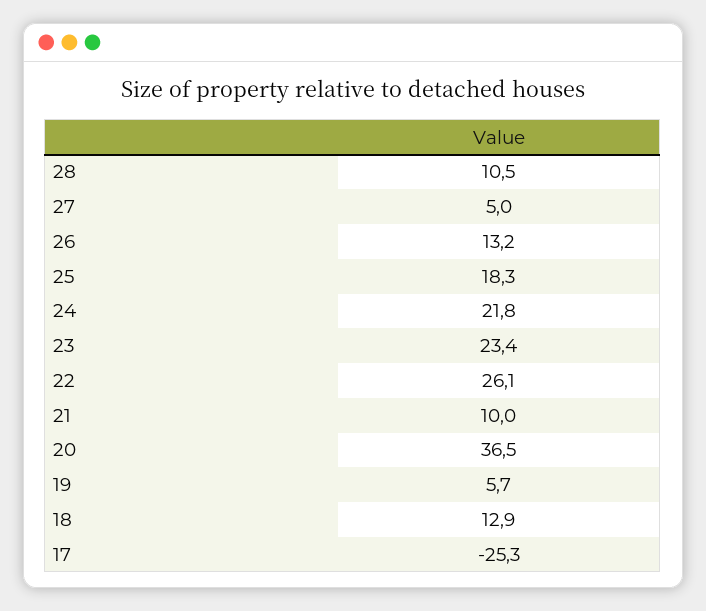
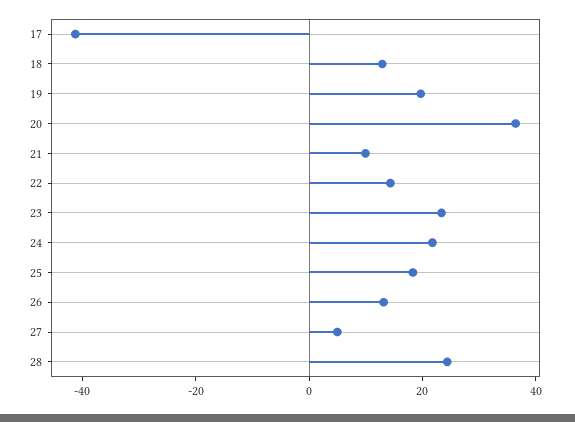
  {
-   "28": 10.5,
+   "28": 25,
    "27": 5,
    "26": 13.2,
    "25": 18.3,
    "24": 21.8,
    "23": 23.4,
-   "22": 26.1,
+   "22": 15,
    "21": 10,
    "20": 36.5,
-   "19": 5.7,
+   "19": 20,
    "18": 12.9,
-   "17": -25.3
+   "17": -40
  }

